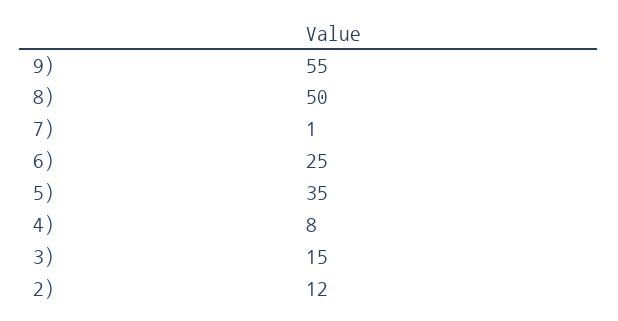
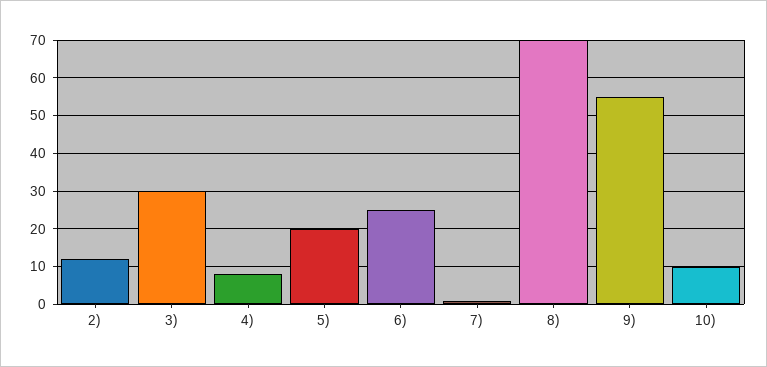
  {
    "9)": 55,
-   "8)": 50,
+   "8)": 70,
    "7)": 1,
    "6)": 25,
-   "5)": 35,
+   "5)": 20,
    "4)": 8,
-   "3)": 15,
+   "3)": 30,
-   "2)": 12
+   "2)": 12,
+   "10)": 10
  }

